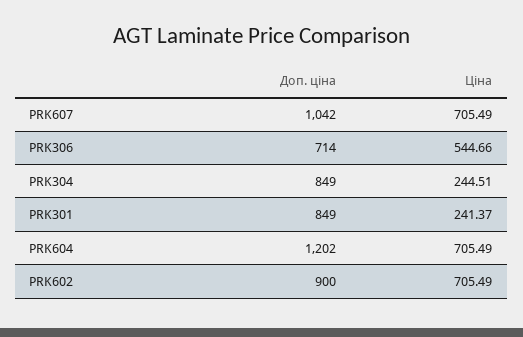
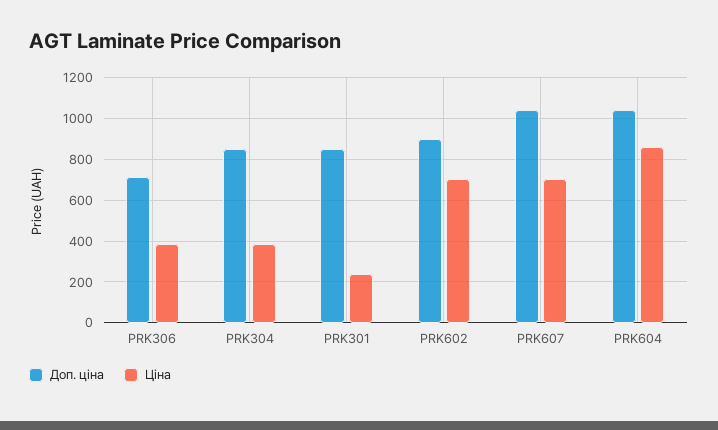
  {
    "Доп. ціна": {
      "PRK607": 1042,
      "PRK306": 714,
      "PRK304": 849,
      "PRK301": 849,
-     "PRK604": 1202,
+     "PRK604": 1050,
      "PRK602": 900
    },
    "Ціна": {
      "PRK607": 705.49,
-     "PRK306": 544.66,
+     "PRK306": 400,
-     "PRK304": 244.51,
+     "PRK304": 400,
      "PRK301": 241.37,
-     "PRK604": 705.49,
+     "PRK604": 850,
      "PRK602": 705.49
    }
  }

